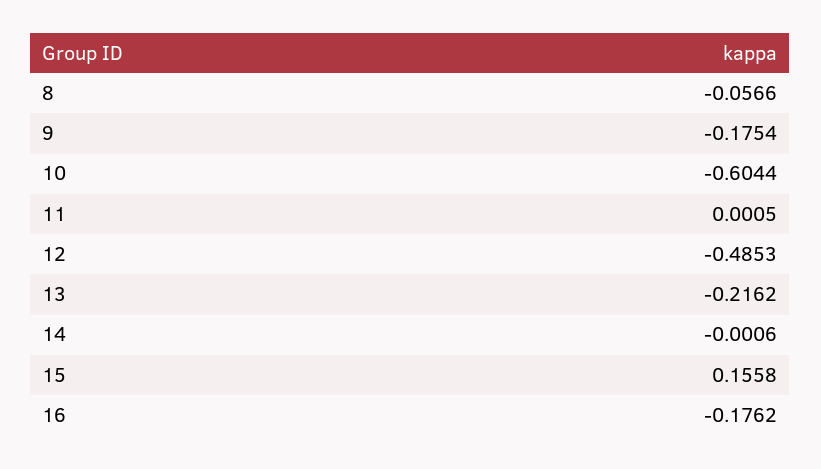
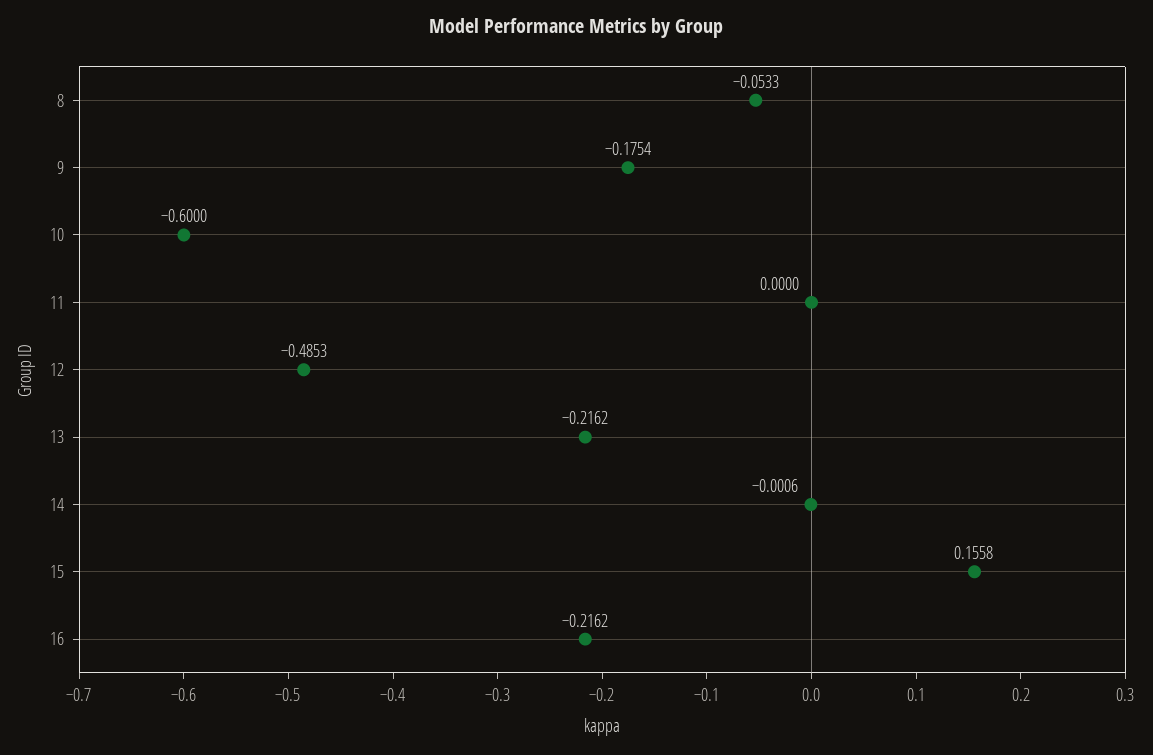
  {
-   "8": -0.0566,
+   "8": -0.0533,
    "9": -0.1754,
-   "10": -0.6044,
+   "10": -0.6,
-   "11": 0.0005,
+   "11": 0,
    "12": -0.4853,
    "13": -0.2162,
    "14": -0.0006,
    "15": 0.1558,
-   "16": -0.1762
+   "16": -0.2162
  }

